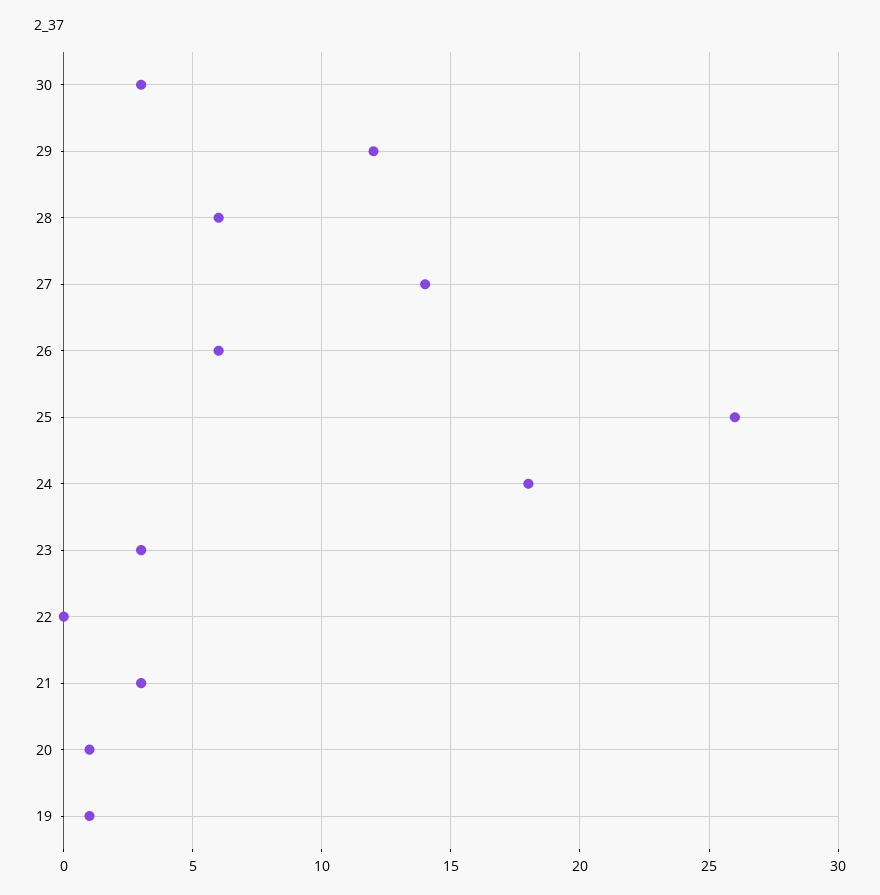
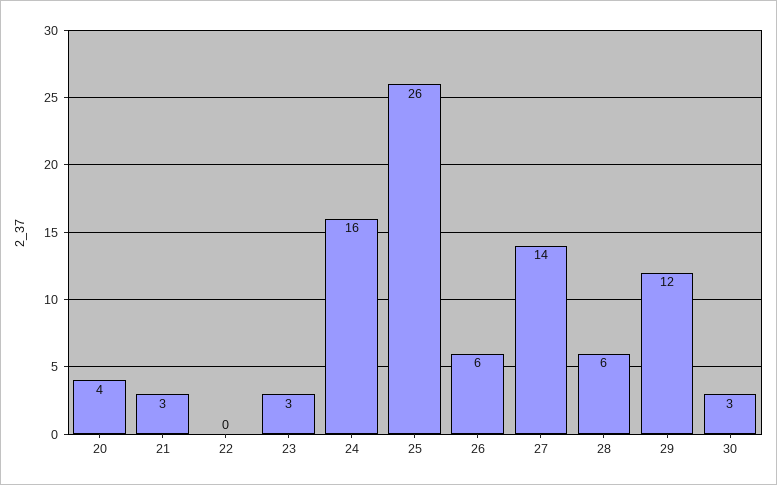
  {
    "30": 3,
    "29": 12,
    "28": 6,
    "27": 14,
    "26": 6,
    "25": 26,
-   "24": 18,
+   "24": 16,
    "23": 3,
    "22": 0,
    "21": 3,
-   "20": 1,
+   "20": 4
-   "19": 1
  }

